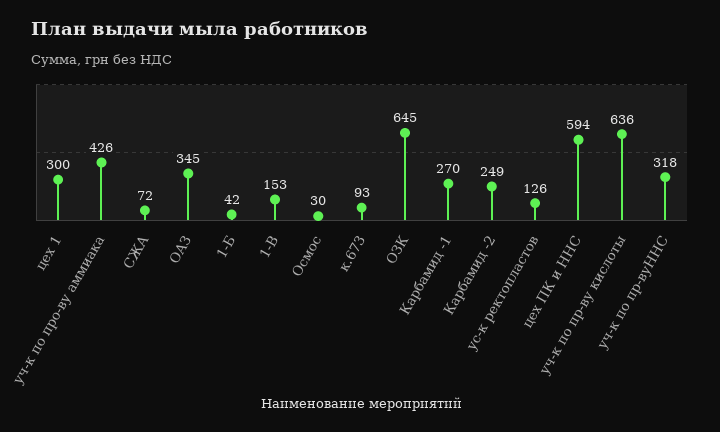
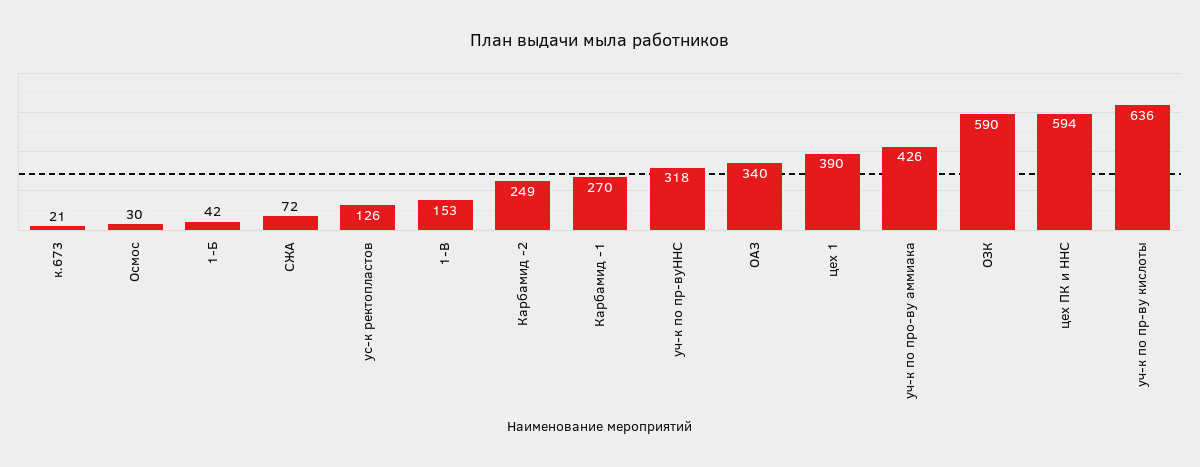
  {
-   "цех 1": 300,
+   "цех 1": 390,
    "уч-к по про-ву аммиака": 426,
    "СЖА": 72,
-   "ОАЗ": 345,
+   "ОАЗ": 340,
    "1-Б": 42,
    "1-В": 153,
    "Осмос": 30,
-   "к.673": 93,
+   "к.673": 21,
-   "ОЗК": 645,
+   "ОЗК": 590,
    "Карбамид -1": 270,
    "Карбамид -2": 249,
    "ус-к ректопластов": 126,
    "цех ПК и ННС": 594,
    "уч-к по пр-ву кислоты": 636,
    "уч-к по пр-вуННС": 318
  }

